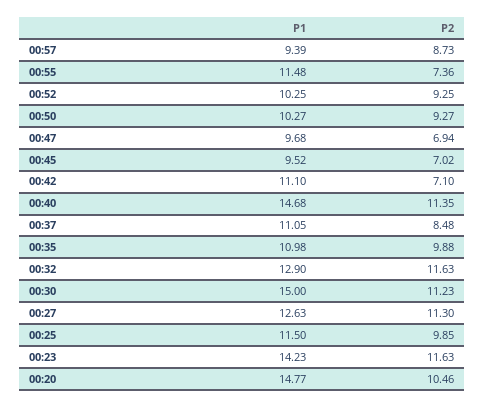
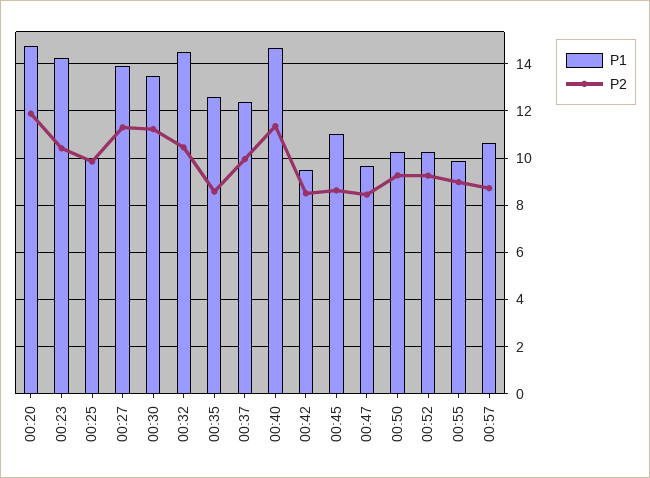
  {
    "P1": {
-     "00:57": 9.39,
+     "00:57": 10.5,
-     "00:55": 11.48,
+     "00:55": 10,
      "00:52": 10.25,
      "00:50": 10.27,
      "00:47": 9.68,
-     "00:45": 9.52,
+     "00:45": 11,
-     "00:42": 11.1,
+     "00:42": 9.5,
      "00:40": 14.68,
-     "00:37": 11.05,
+     "00:37": 12.5,
-     "00:35": 10.98,
+     "00:35": 12.5,
-     "00:32": 12.9,
+     "00:32": 14.5,
-     "00:30": 15,
+     "00:30": 13.5,
-     "00:27": 12.63,
+     "00:27": 14,
-     "00:25": 11.5,
+     "00:25": 10,
      "00:23": 14.23,
      "00:20": 14.77
    },
    "P2": {
      "00:57": 8.73,
-     "00:55": 7.36,
+     "00:55": 9,
      "00:52": 9.25,
      "00:50": 9.27,
-     "00:47": 6.94,
+     "00:47": 8.5,
-     "00:45": 7.02,
+     "00:45": 8.5,
-     "00:42": 7.1,
+     "00:42": 8.5,
      "00:40": 11.35,
-     "00:37": 8.48,
+     "00:37": 10,
-     "00:35": 9.88,
+     "00:35": 8.5,
-     "00:32": 11.63,
+     "00:32": 10.5,
      "00:30": 11.23,
      "00:27": 11.3,
      "00:25": 9.85,
-     "00:23": 11.63,
+     "00:23": 10.5,
-     "00:20": 10.46
+     "00:20": 12
    }
  }

